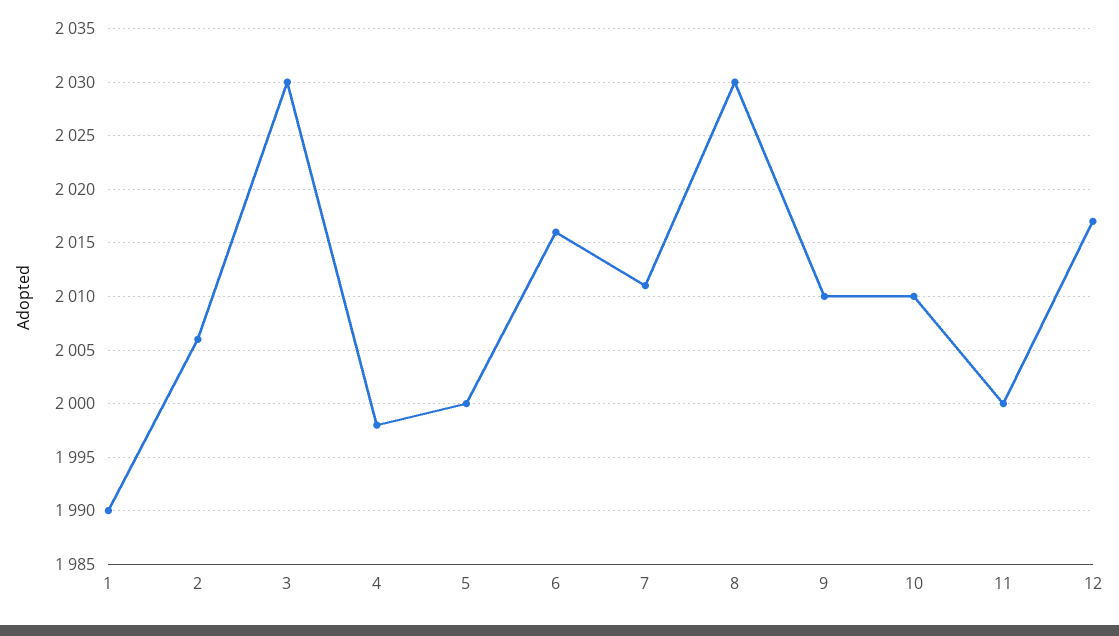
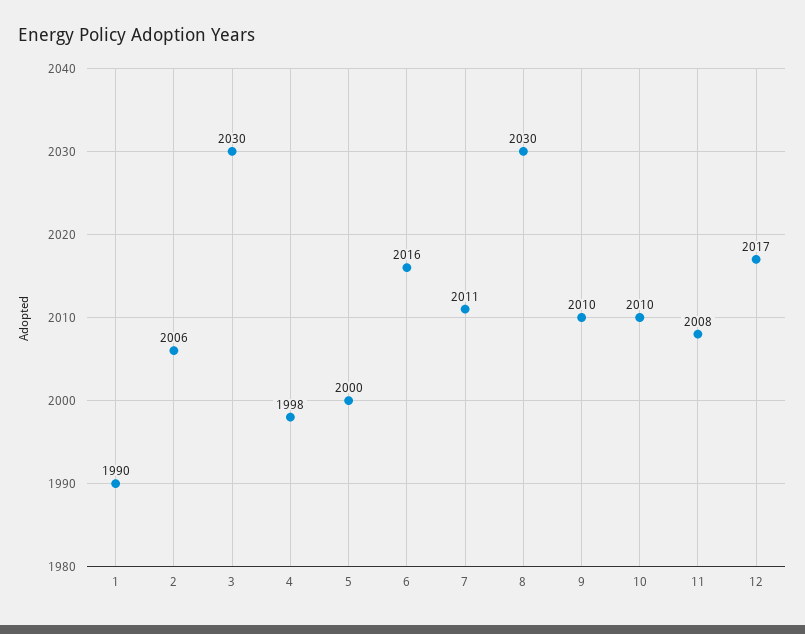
  {
    "1": 1990,
    "2": 2006,
    "3": 2030,
    "4": 1998,
    "5": 2000,
    "6": 2016,
    "7": 2011,
    "8": 2030,
    "9": 2010,
    "10": 2010,
-   "11": 2000,
+   "11": 2008,
    "12": 2017
  }

